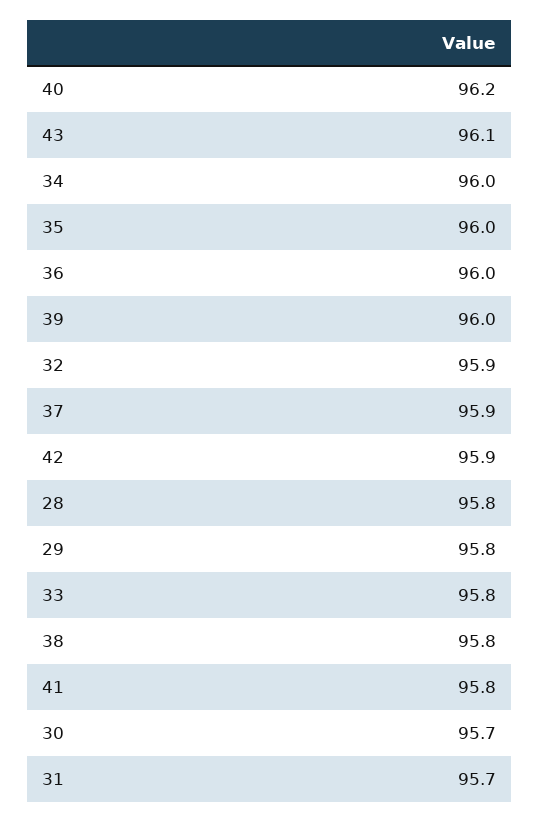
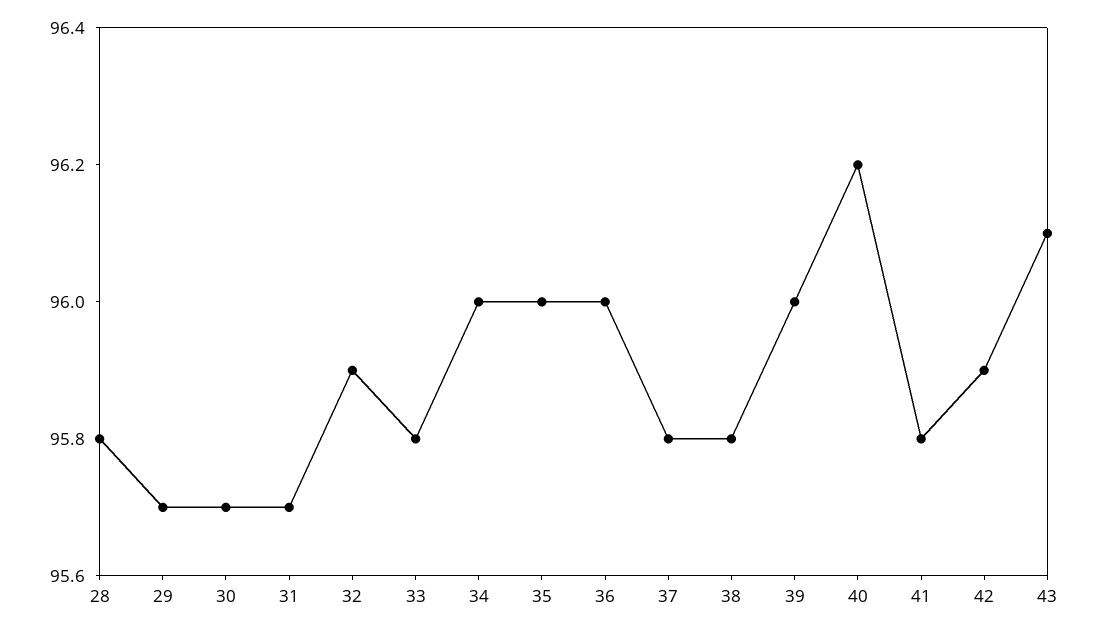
  {
    "40": 96.2,
    "43": 96.1,
    "34": 96,
    "35": 96,
    "36": 96,
    "39": 96,
    "32": 95.9,
-   "37": 95.9,
+   "37": 95.8,
    "42": 95.9,
    "28": 95.8,
-   "29": 95.8,
+   "29": 95.7,
    "33": 95.8,
    "38": 95.8,
    "41": 95.8,
    "30": 95.7,
    "31": 95.7
  }

